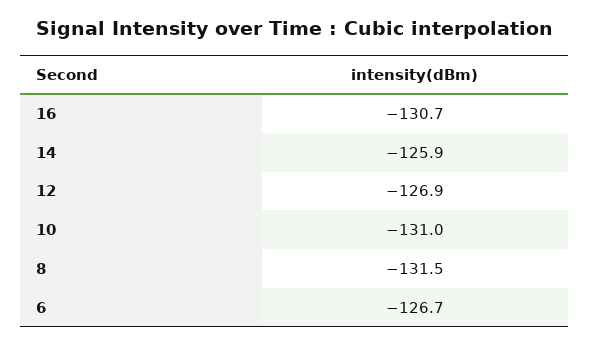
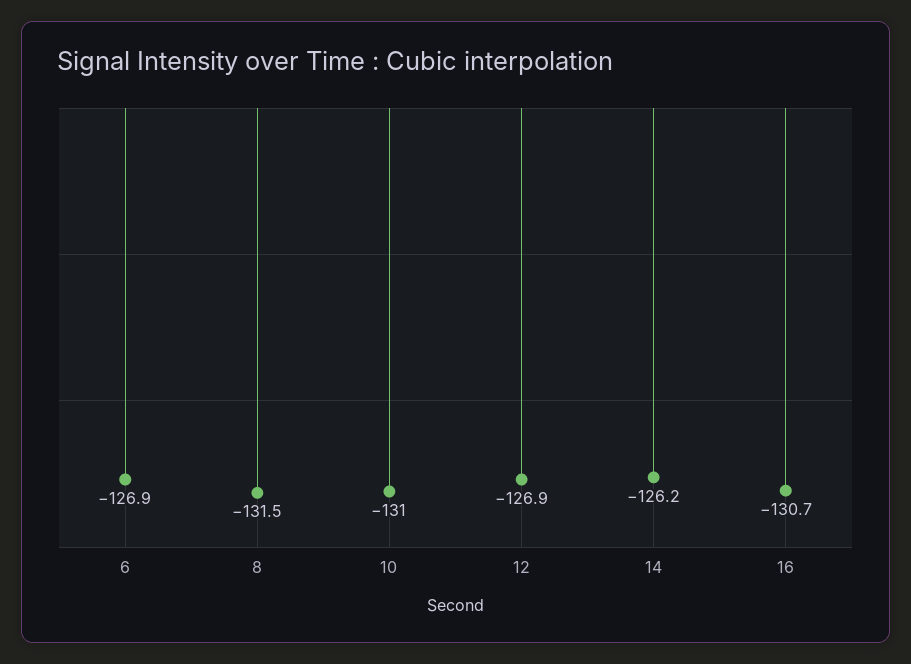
  {
    "16": -130.7,
-   "14": -125.9,
+   "14": -126.2,
    "12": -126.9,
    "10": -131,
    "8": -131.5,
-   "6": -126.7
+   "6": -126.9
  }

